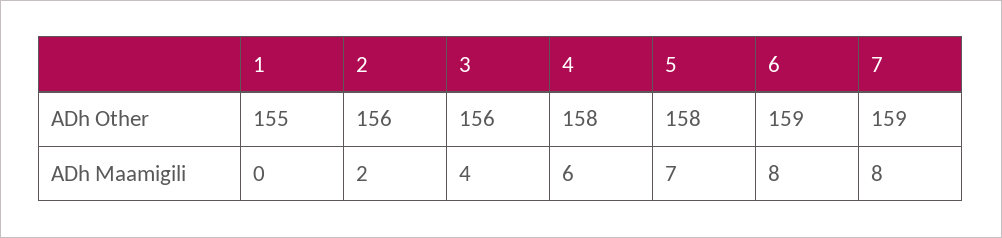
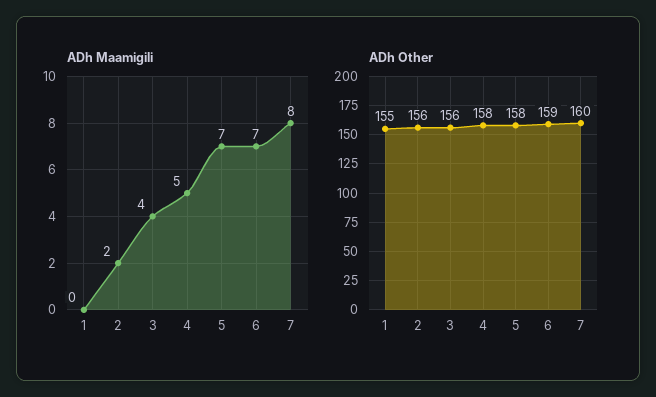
  {
    "ADh Other": {
      "1": 155,
      "2": 156,
      "3": 156,
      "4": 158,
      "5": 158,
      "6": 159,
-     "7": 159
+     "7": 160
    },
    "ADh Maamigili": {
      "1": 0,
      "2": 2,
      "3": 4,
-     "4": 6,
+     "4": 5,
      "5": 7,
-     "6": 8,
+     "6": 7,
      "7": 8
    }
  }

